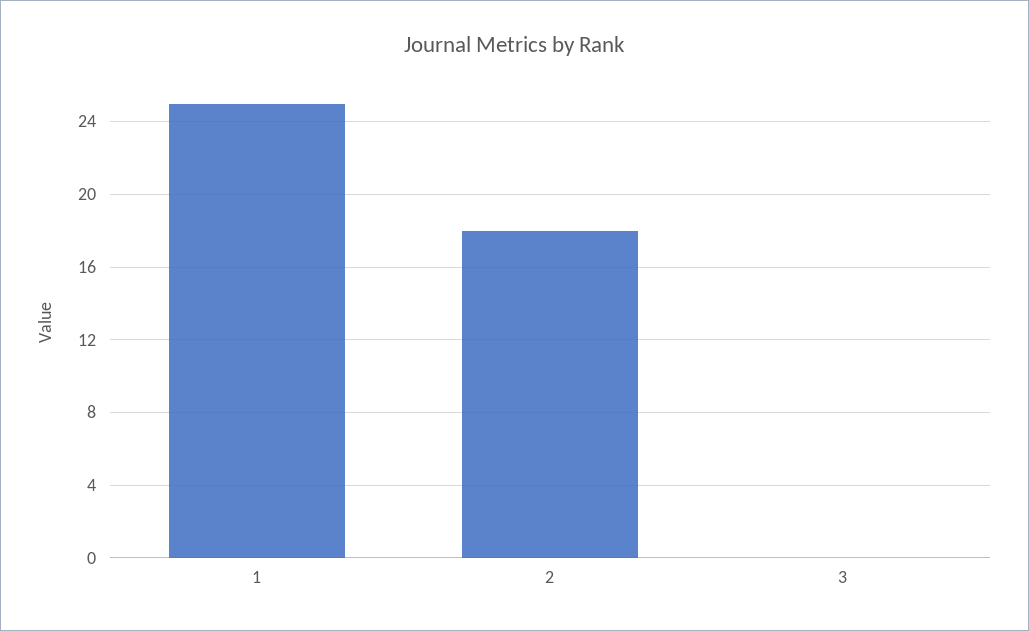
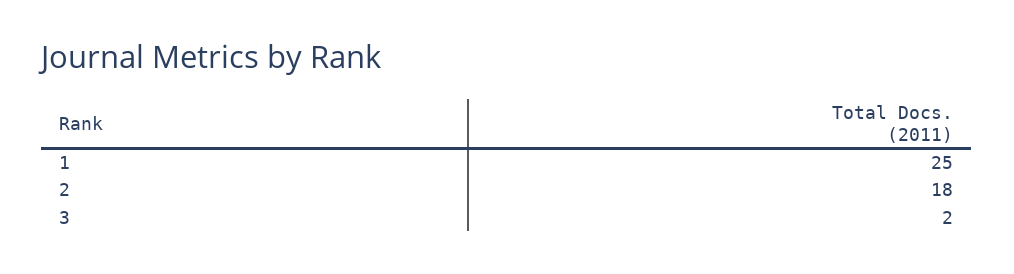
  {
    "1": 25,
    "2": 18,
-   "3": 0
+   "3": 2
  }

